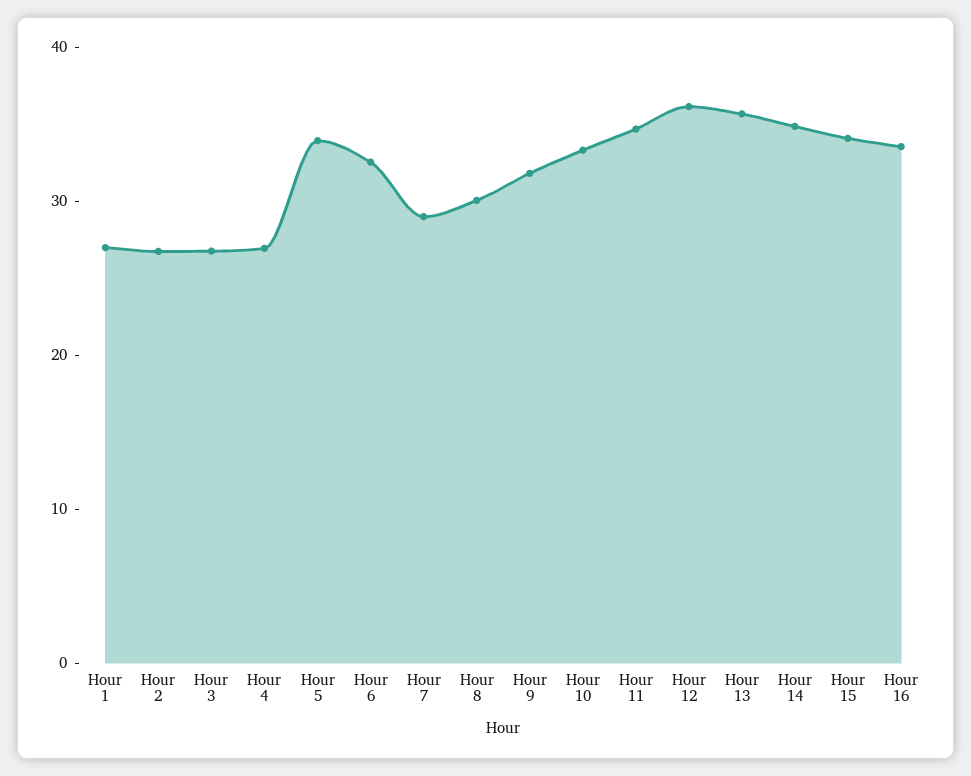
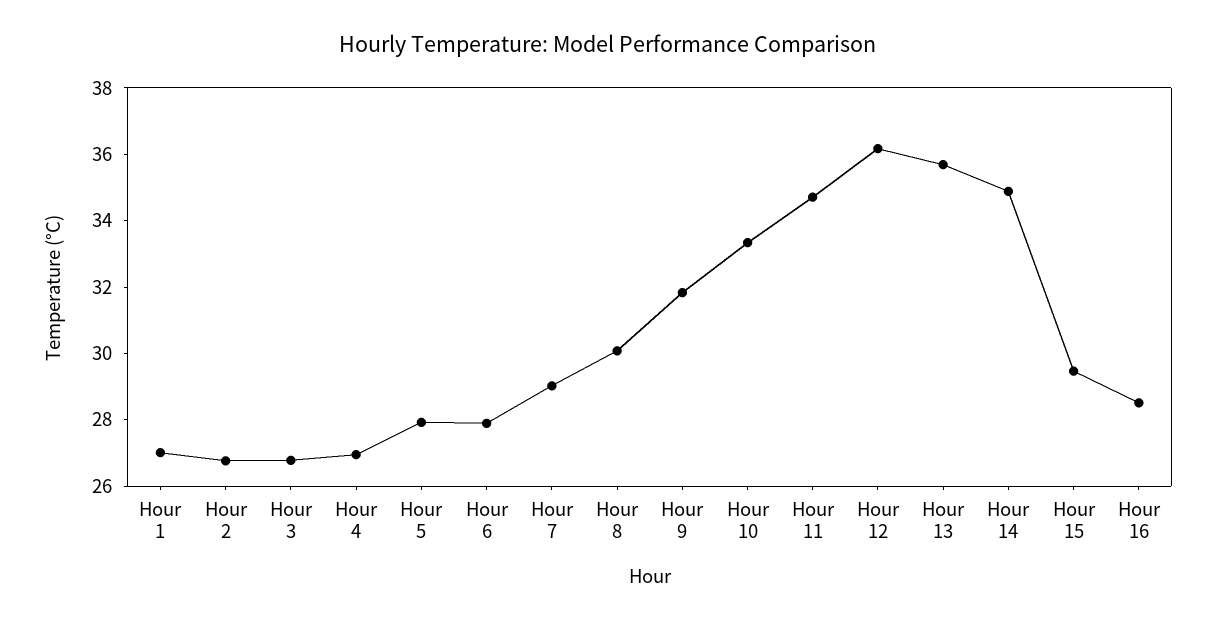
  {
    "Hour 1": 27,
    "Hour 2": 27,
    "Hour 3": 27,
    "Hour 4": 27,
-   "Hour 5": 34,
+   "Hour 5": 28,
-   "Hour 6": 32,
+   "Hour 6": 28,
    "Hour 7": 29,
    "Hour 8": 30,
    "Hour 9": 32,
    "Hour 10": 33.5,
    "Hour 11": 34.5,
    "Hour 12": 36,
    "Hour 13": 35.5,
    "Hour 14": 35,
-   "Hour 15": 34,
+   "Hour 15": 29.5,
-   "Hour 16": 34
+   "Hour 16": 28.5
  }

